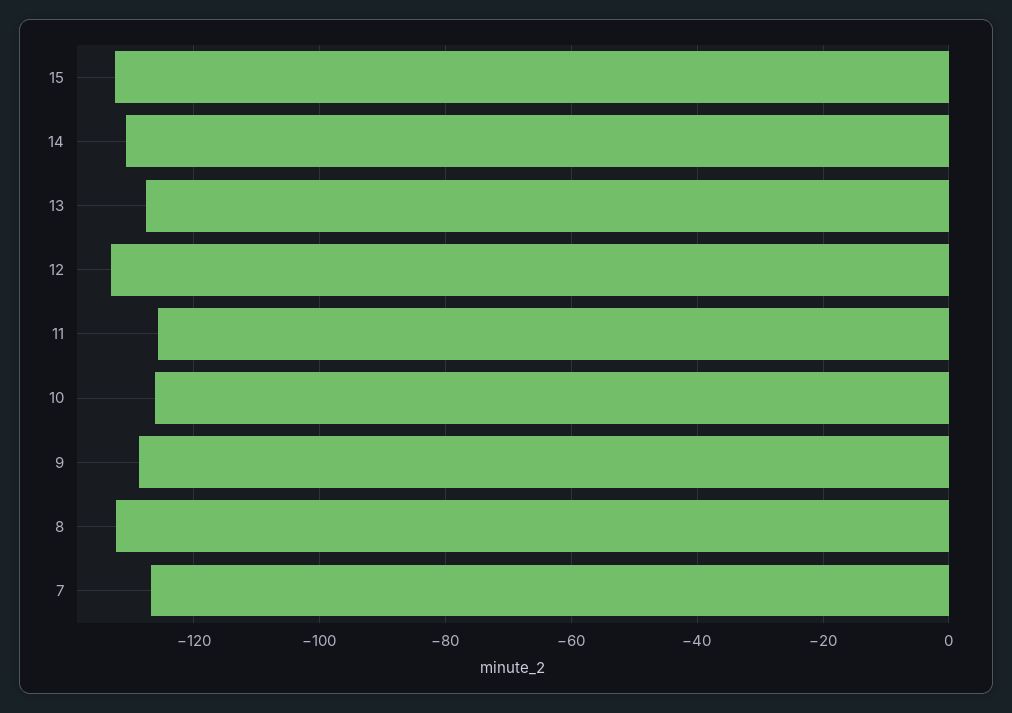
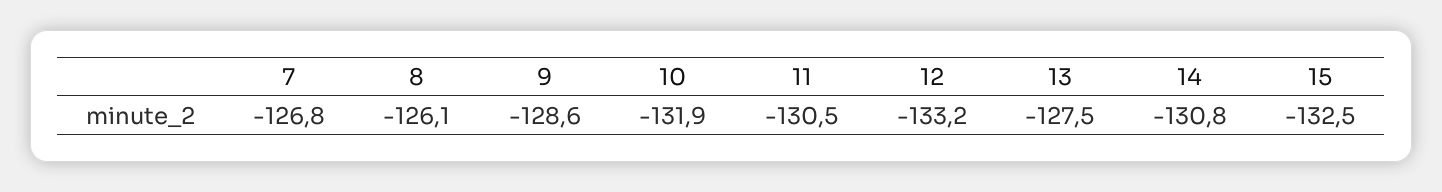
  {
    "15": -132.5,
    "14": -130.8,
    "13": -127.5,
    "12": -133.2,
-   "11": -126,
+   "11": -130.5,
-   "10": -126,
+   "10": -131.9,
    "9": -128.6,
-   "8": -132,
+   "8": -126.1,
    "7": -126.8
  }

